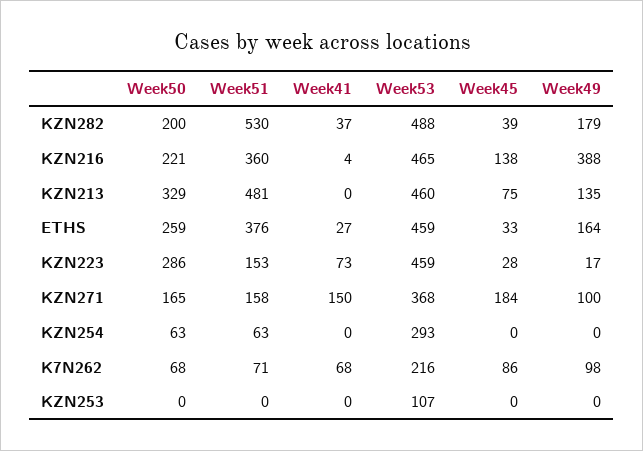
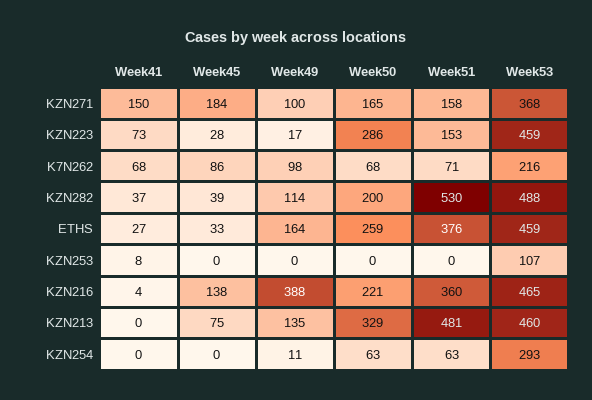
  {
    "Week50": {
      "KZN282": 200,
      "KZN216": 221,
      "KZN213": 329,
      "ETHS": 259,
      "KZN223": 286,
      "KZN271": 165,
      "KZN254": 63,
      "K7N262": 68,
      "KZN253": 0
    },
    "Week51": {
      "KZN282": 530,
      "KZN216": 360,
      "KZN213": 481,
      "ETHS": 376,
      "KZN223": 153,
      "KZN271": 158,
      "KZN254": 63,
      "K7N262": 71,
      "KZN253": 0
    },
    "Week41": {
      "KZN282": 37,
      "KZN216": 4,
      "KZN213": 0,
      "ETHS": 27,
      "KZN223": 73,
      "KZN271": 150,
      "KZN254": 0,
      "K7N262": 68,
-     "KZN253": 0
+     "KZN253": 8
    },
    "Week53": {
      "KZN282": 488,
      "KZN216": 465,
      "KZN213": 460,
      "ETHS": 459,
      "KZN223": 459,
      "KZN271": 368,
      "KZN254": 293,
      "K7N262": 216,
      "KZN253": 107
    },
    "Week45": {
      "KZN282": 39,
      "KZN216": 138,
      "KZN213": 75,
      "ETHS": 33,
      "KZN223": 28,
      "KZN271": 184,
      "KZN254": 0,
      "K7N262": 86,
      "KZN253": 0
    },
    "Week49": {
-     "KZN282": 179,
+     "KZN282": 114,
      "KZN216": 388,
      "KZN213": 135,
      "ETHS": 164,
      "KZN223": 17,
      "KZN271": 100,
-     "KZN254": 0,
+     "KZN254": 11,
      "K7N262": 98,
      "KZN253": 0
    }
  }

